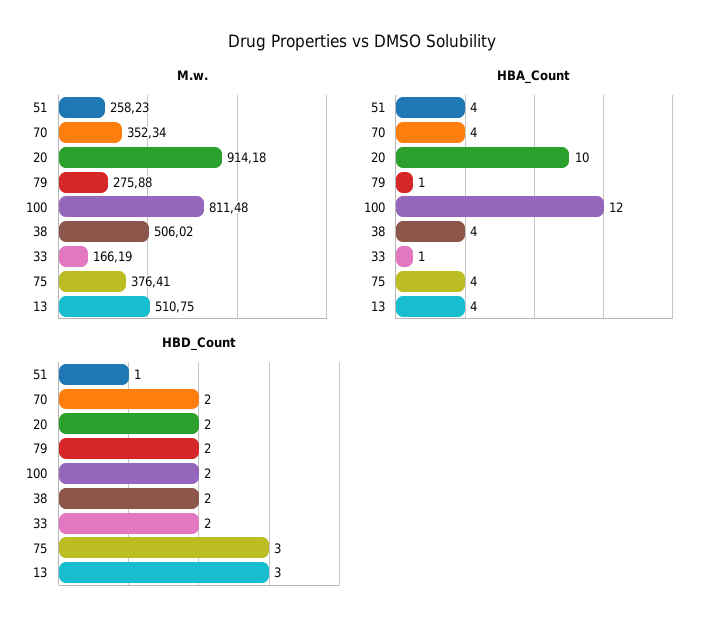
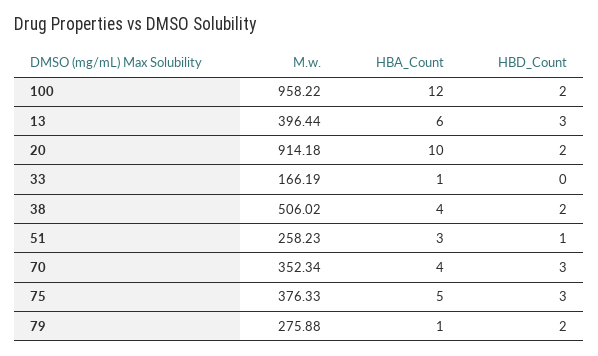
  {
    "M.w.": {
      "51": 258.23,
      "70": 352.34,
      "20": 914.18,
      "79": 275.88,
-     "100": 811.48,
+     "100": 958.22,
      "38": 506.02,
      "33": 166.19,
-     "75": 376.41,
+     "75": 376.33,
-     "13": 510.75
+     "13": 396.44
    },
    "HBA_Count": {
-     "51": 4,
+     "51": 3,
      "70": 4,
      "20": 10,
      "79": 1,
      "100": 12,
      "38": 4,
      "33": 1,
-     "75": 4,
+     "75": 5,
-     "13": 4
+     "13": 6
    },
    "HBD_Count": {
      "51": 1,
-     "70": 2,
+     "70": 3,
      "20": 2,
      "79": 2,
      "100": 2,
      "38": 2,
-     "33": 2,
+     "33": 0,
      "75": 3,
      "13": 3
    }
  }

